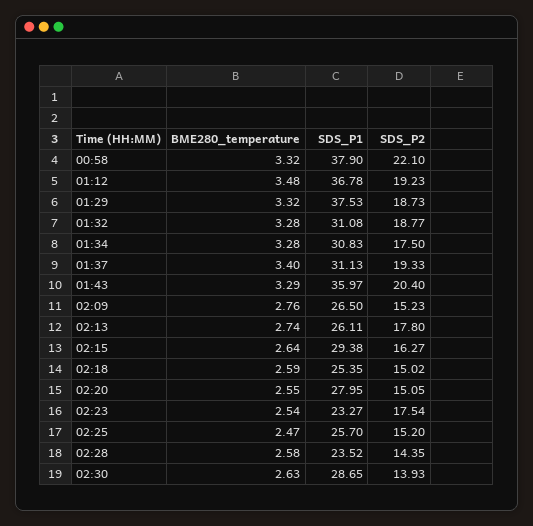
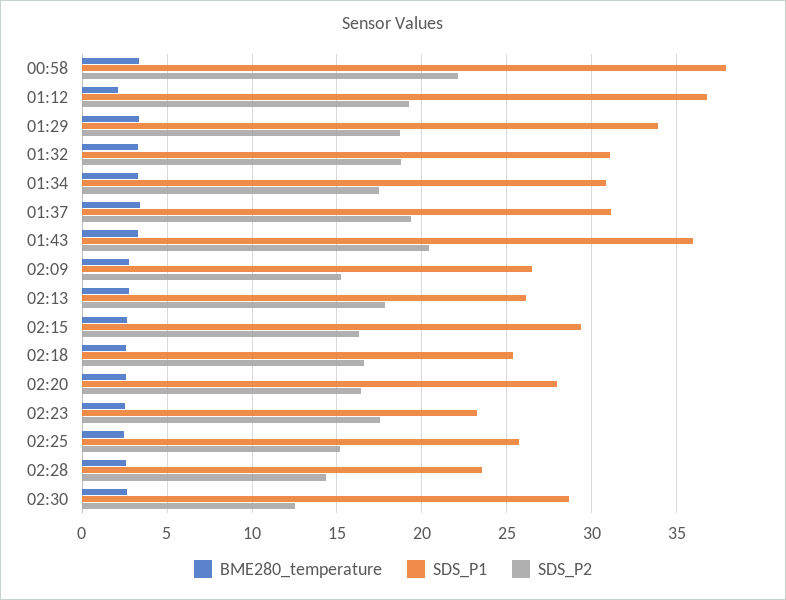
  {
    "BME280_temperature": {
      "00:58": 3.32,
-     "01:12": 3.48,
+     "01:12": 2,
      "01:29": 3.32,
      "01:32": 3.28,
      "01:34": 3.28,
      "01:37": 3.4,
      "01:43": 3.29,
      "02:09": 2.76,
      "02:13": 2.74,
      "02:15": 2.64,
      "02:18": 2.59,
      "02:20": 2.55,
      "02:23": 2.54,
      "02:25": 2.47,
      "02:28": 2.58,
      "02:30": 2.63
    },
    "SDS_P1": {
      "00:58": 37.9,
      "01:12": 36.78,
-     "01:29": 37.53,
+     "01:29": 34,
      "01:32": 31.08,
      "01:34": 30.83,
      "01:37": 31.13,
      "01:43": 35.97,
      "02:09": 26.5,
      "02:13": 26.11,
      "02:15": 29.38,
      "02:18": 25.35,
      "02:20": 27.95,
      "02:23": 23.27,
      "02:25": 25.7,
      "02:28": 23.52,
      "02:30": 28.65
    },
    "SDS_P2": {
      "00:58": 22.1,
      "01:12": 19.23,
      "01:29": 18.73,
      "01:32": 18.77,
      "01:34": 17.5,
      "01:37": 19.33,
      "01:43": 20.4,
      "02:09": 15.23,
      "02:13": 17.8,
      "02:15": 16.27,
-     "02:18": 15.02,
+     "02:18": 16.5,
-     "02:20": 15.05,
+     "02:20": 16.5,
      "02:23": 17.54,
      "02:25": 15.2,
      "02:28": 14.35,
-     "02:30": 13.93
+     "02:30": 12.5
    }
  }

